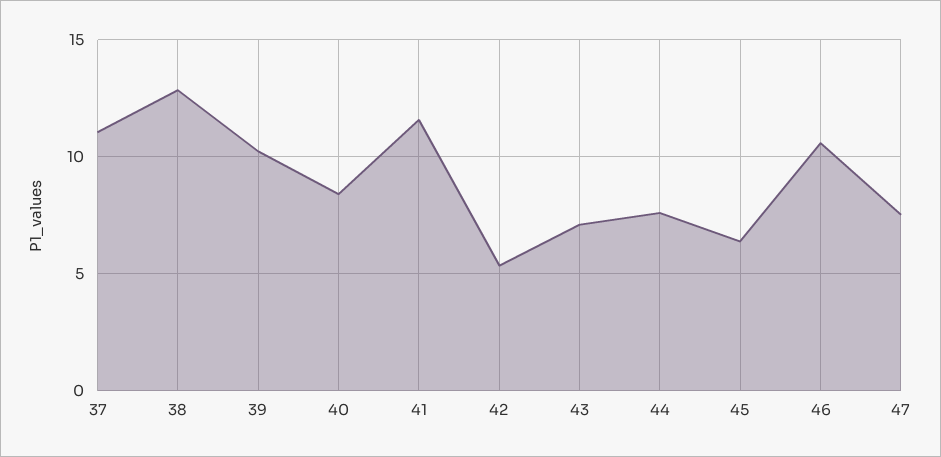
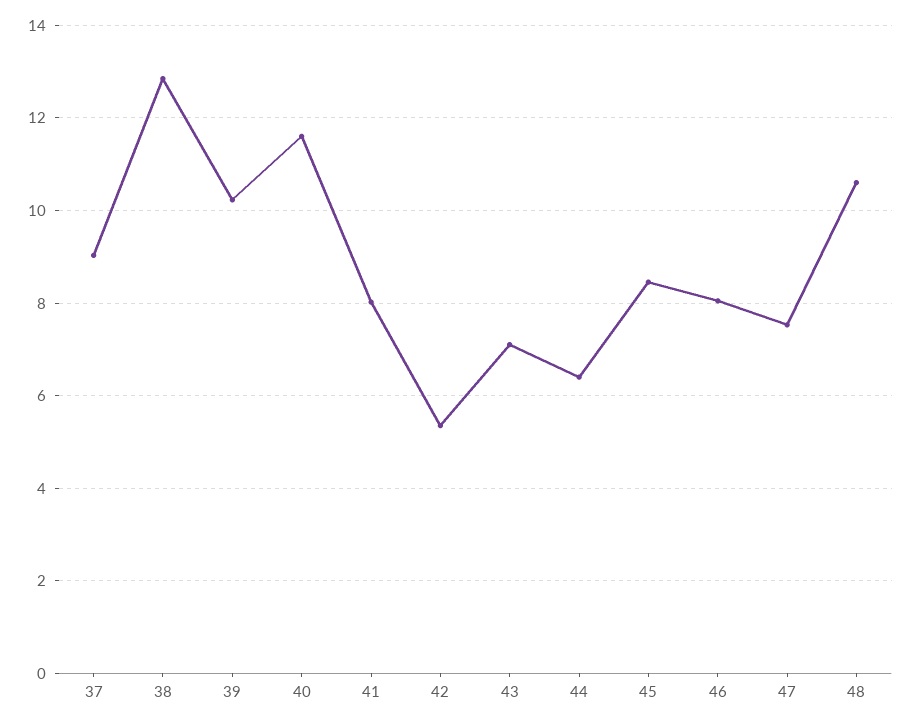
  {
-   "37": 11,
+   "37": 9,
    "38": 12.8,
    "39": 10.2,
-   "40": 8.5,
+   "40": 11.6,
-   "41": 11.5,
+   "41": 8,
    "42": 5.4,
    "43": 7.2,
-   "44": 7.5,
+   "44": 6.4,
-   "45": 6.5,
+   "45": 8.4,
-   "46": 10.5,
+   "46": 8,
-   "47": 7.6
+   "47": 7.6,
+   "48": 10.6
  }

